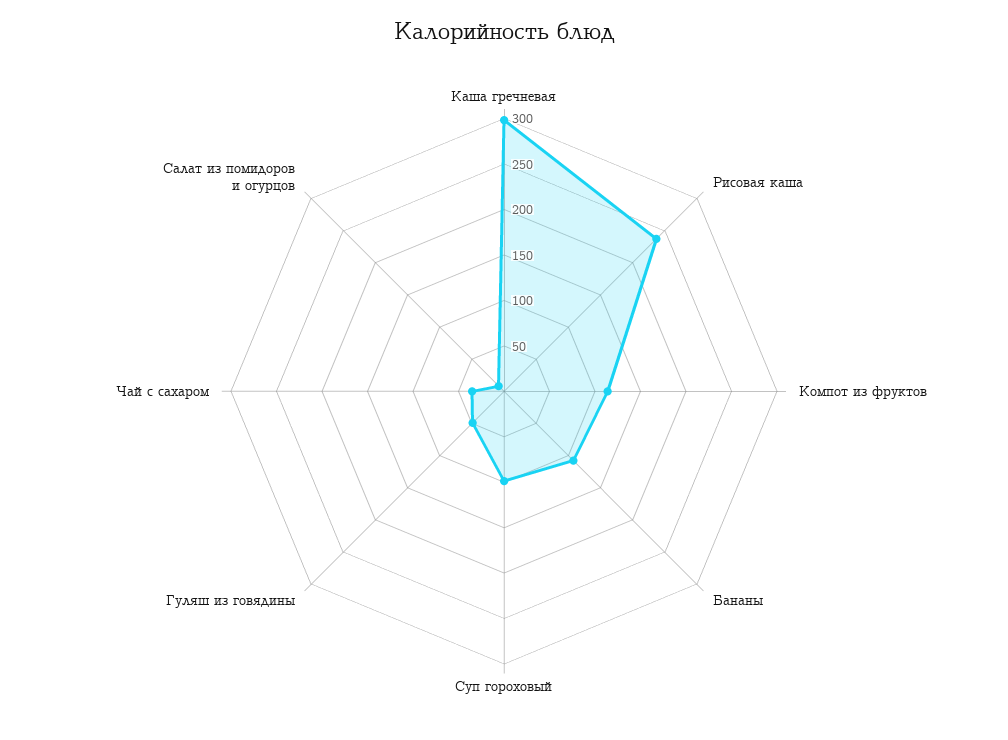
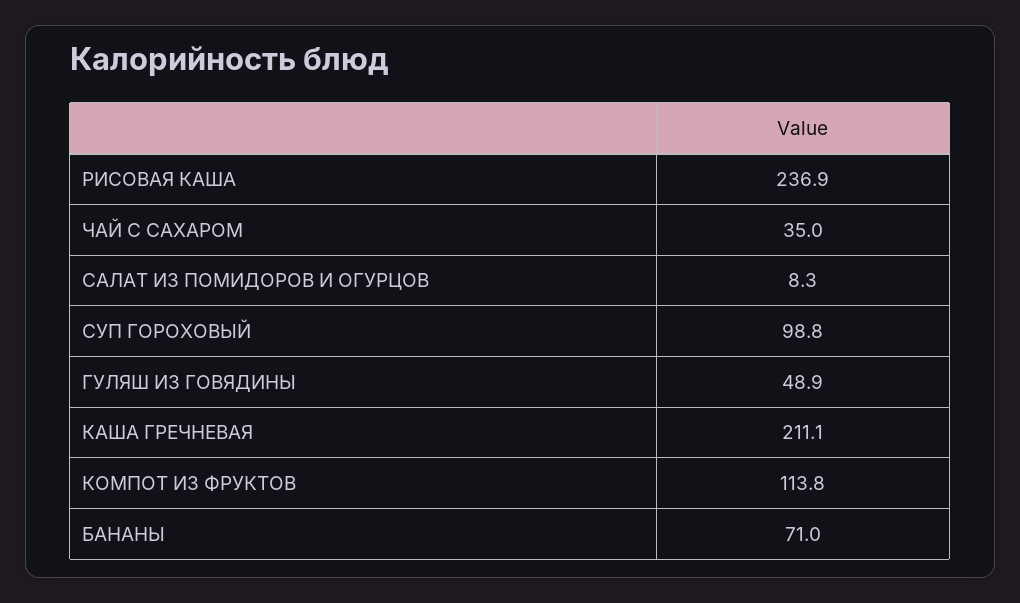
  {
-   "Каша гречневая": 300,
+   "Каша гречневая": 211.1,
    "Рисовая каша": 236.9,
    "Компот из фруктов": 113.8,
-   "Бананы": 110,
+   "Бананы": 71,
    "Суп гороховый": 98.8,
    "Гуляш из говядины": 48.9,
    "Чай с сахаром": 35,
    "Салат из помидоров и огурцов": 8.3
  }

